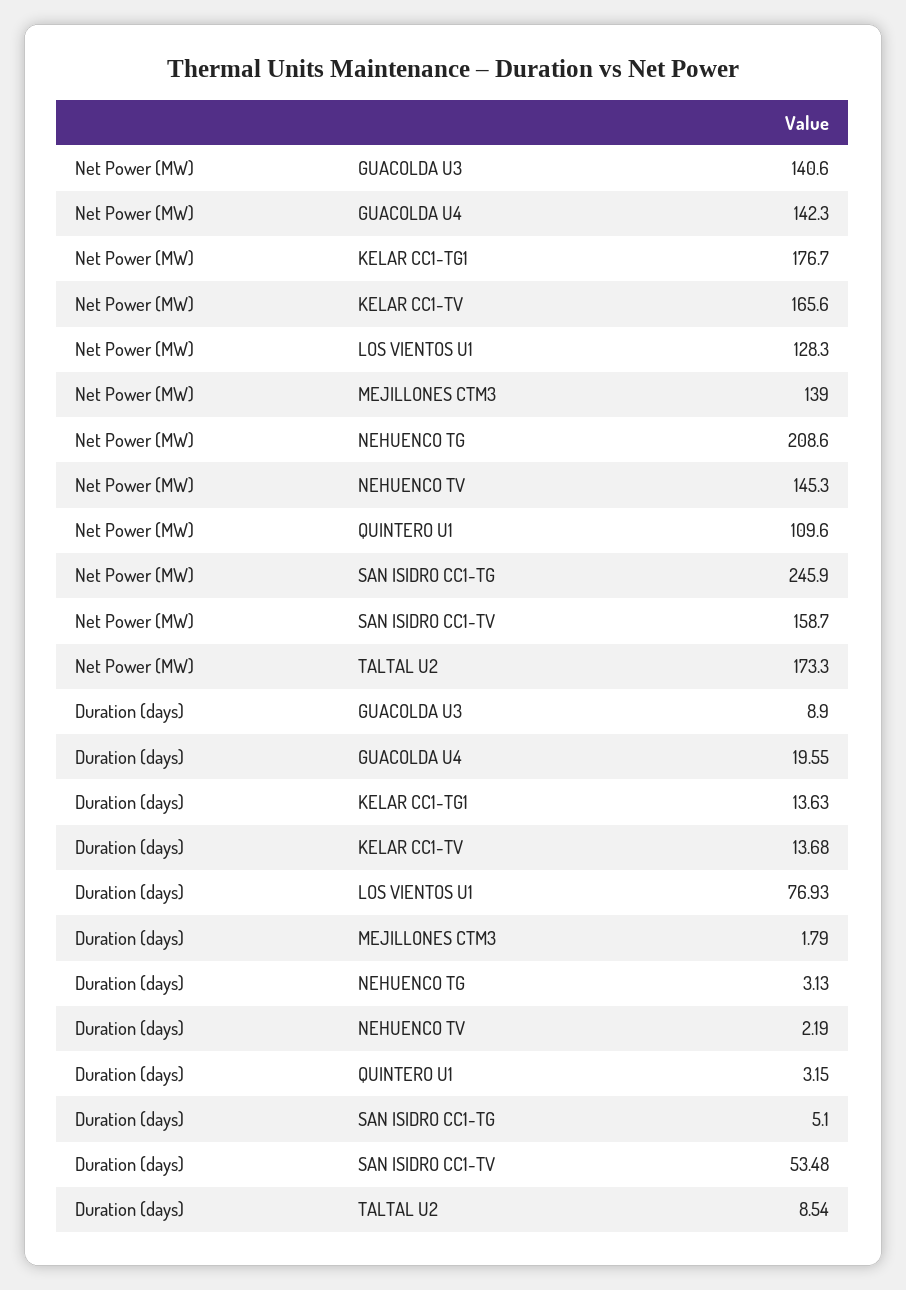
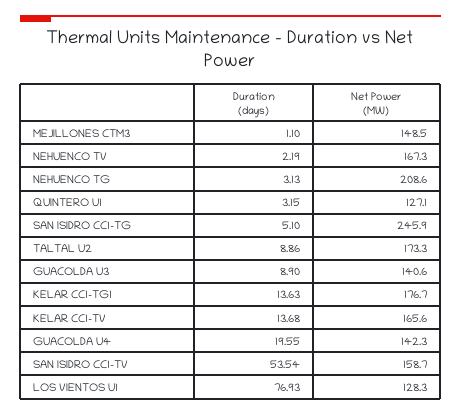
  {
    "Net Power (MW)": {
      "GUACOLDA U3": 140.6,
      "GUACOLDA U4": 142.3,
      "KELAR CC1-TG1": 176.7,
      "KELAR CC1-TV": 165.6,
      "LOS VIENTOS U1": 128.3,
-     "MEJILLONES CTM3": 139,
+     "MEJILLONES CTM3": 148.5,
      "NEHUENCO TG": 208.6,
-     "NEHUENCO TV": 145.3,
+     "NEHUENCO TV": 167.3,
-     "QUINTERO U1": 109.6,
+     "QUINTERO U1": 127.1,
      "SAN ISIDRO CC1-TG": 245.9,
      "SAN ISIDRO CC1-TV": 158.7,
      "TALTAL U2": 173.3
    },
    "Duration (days)": {
      "GUACOLDA U3": 8.9,
      "GUACOLDA U4": 19.55,
      "KELAR CC1-TG1": 13.63,
      "KELAR CC1-TV": 13.68,
      "LOS VIENTOS U1": 76.93,
-     "MEJILLONES CTM3": 1.79,
+     "MEJILLONES CTM3": 1.1,
      "NEHUENCO TG": 3.13,
      "NEHUENCO TV": 2.19,
      "QUINTERO U1": 3.15,
      "SAN ISIDRO CC1-TG": 5.1,
-     "SAN ISIDRO CC1-TV": 53.48,
+     "SAN ISIDRO CC1-TV": 53.54,
-     "TALTAL U2": 8.54
+     "TALTAL U2": 8.86
    }
  }

